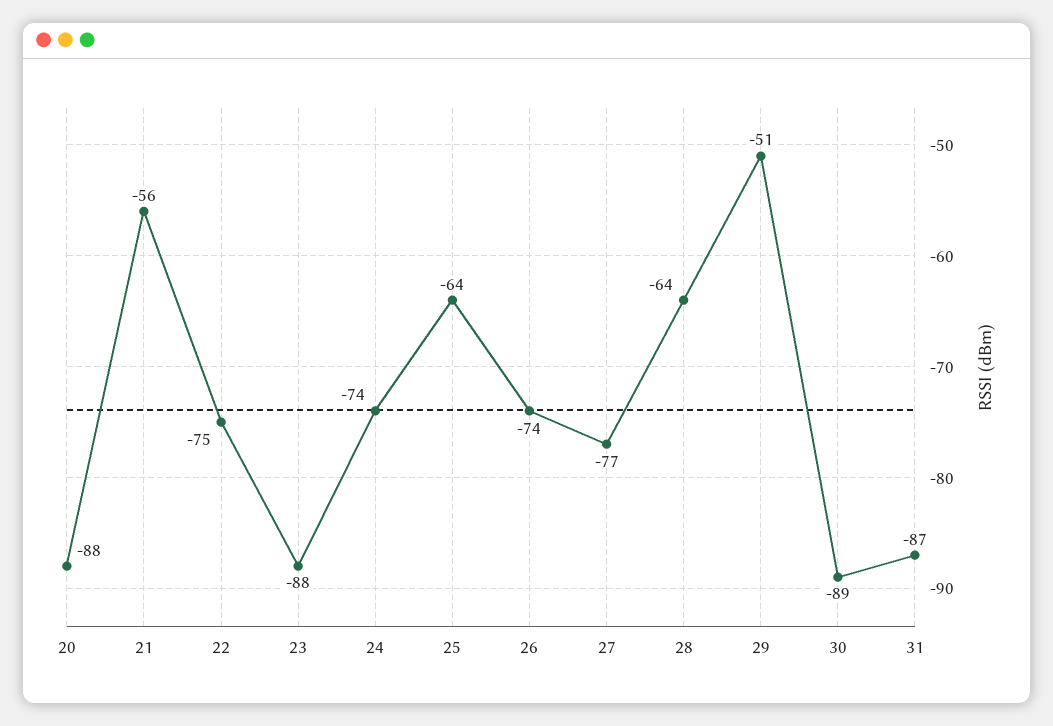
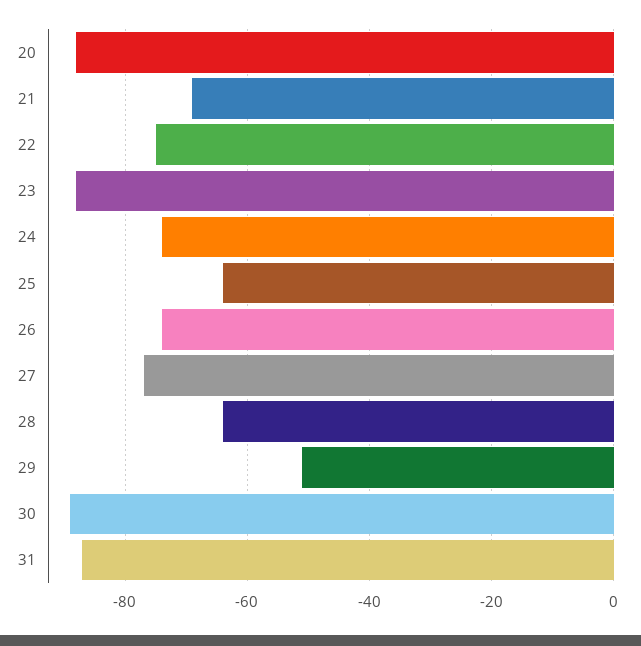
  {
    "20": -88,
-   "21": -56,
+   "21": -70,
    "22": -75,
    "23": -88,
    "24": -74,
    "25": -64,
    "26": -74,
    "27": -77,
    "28": -64,
    "29": -51,
    "30": -89,
    "31": -87
  }

